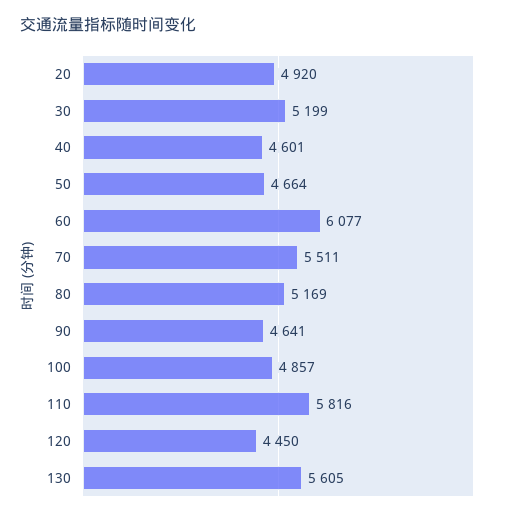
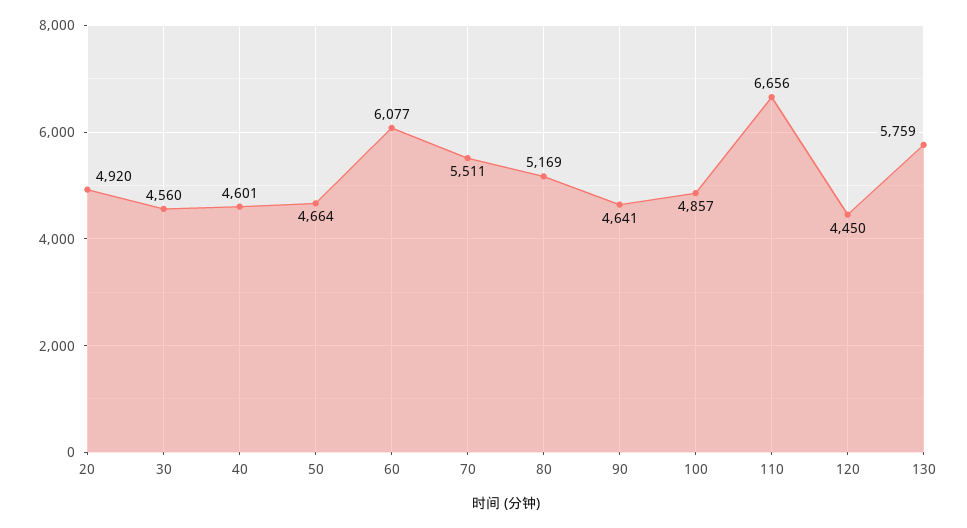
  {
    "20": 4920,
-   "30": 5199,
+   "30": 4560,
    "40": 4601,
    "50": 4664,
    "60": 6077,
    "70": 5511,
    "80": 5169,
    "90": 4641,
    "100": 4857,
-   "110": 5816,
+   "110": 6656,
    "120": 4450,
-   "130": 5605
+   "130": 5759
  }

